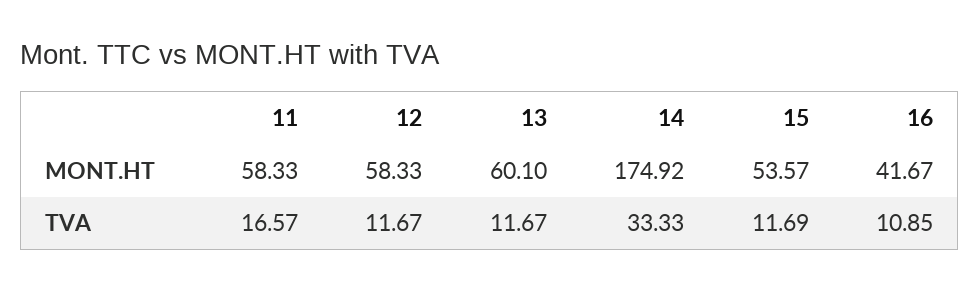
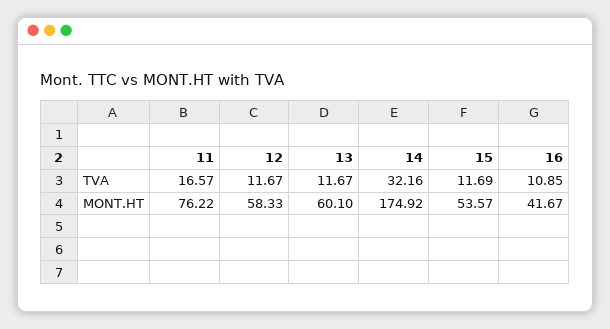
  {
    "11": {
-     "MONT.HT": 58.33,
+     "MONT.HT": 76.22,
      "TVA": 16.57
    },
    "12": {
      "MONT.HT": 58.33,
      "TVA": 11.67
    },
    "13": {
      "MONT.HT": 60.1,
      "TVA": 11.67
    },
    "14": {
      "MONT.HT": 174.92,
-     "TVA": 33.33
+     "TVA": 32.16
    },
    "15": {
      "MONT.HT": 53.57,
      "TVA": 11.69
    },
    "16": {
      "MONT.HT": 41.67,
      "TVA": 10.85
    }
  }

